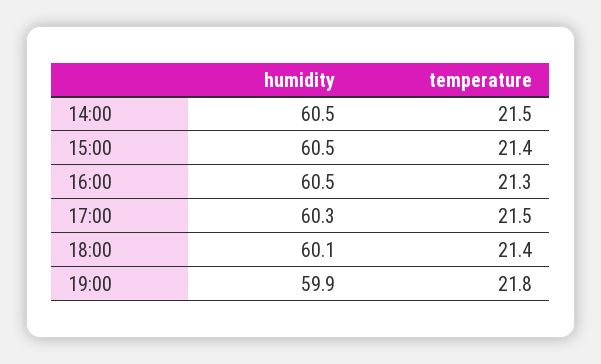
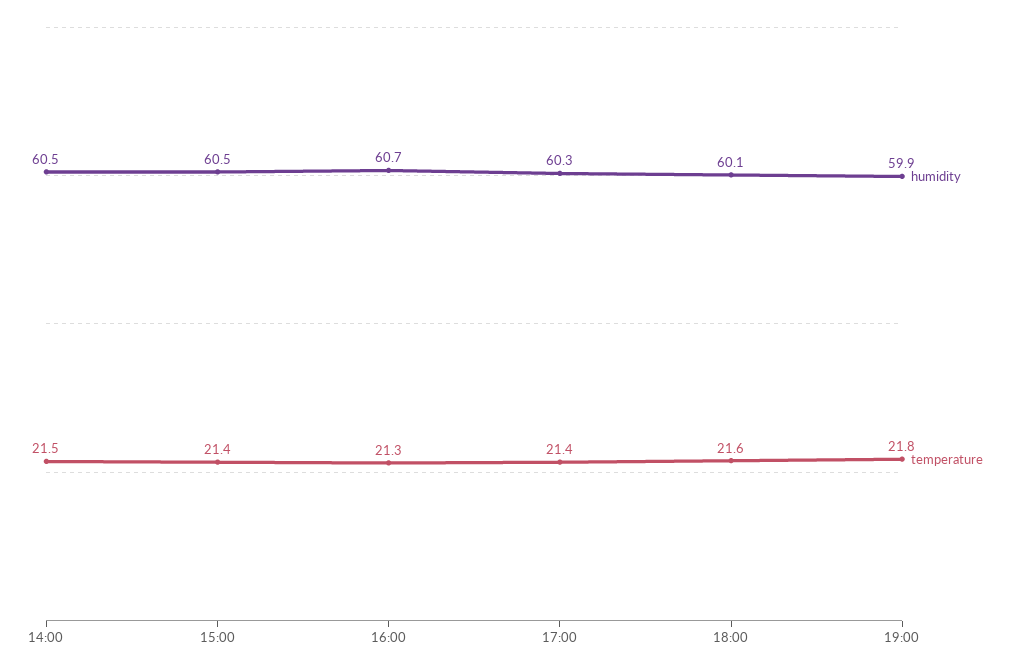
  {
    "humidity": {
      "14:00": 60.5,
      "15:00": 60.5,
-     "16:00": 60.5,
+     "16:00": 60.7,
      "17:00": 60.3,
      "18:00": 60.1,
      "19:00": 59.9
    },
    "temperature": {
      "14:00": 21.5,
      "15:00": 21.4,
      "16:00": 21.3,
-     "17:00": 21.5,
+     "17:00": 21.4,
-     "18:00": 21.4,
+     "18:00": 21.6,
      "19:00": 21.8
    }
  }

